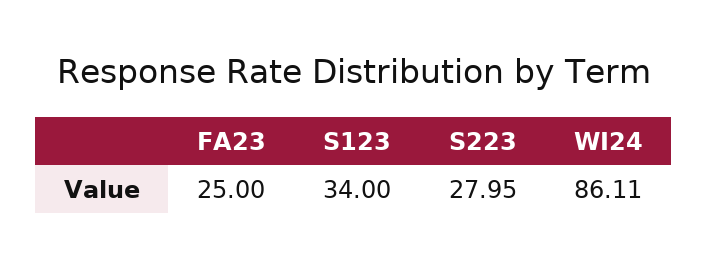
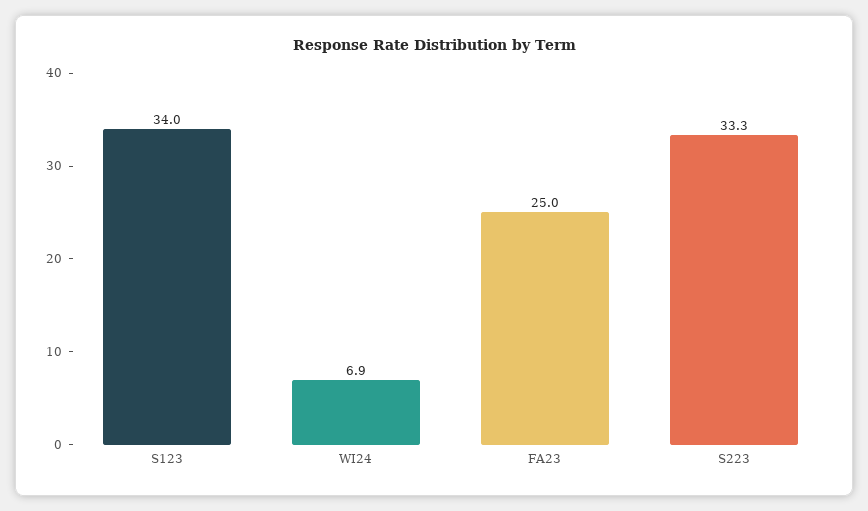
  {
    "FA23": 25,
    "S123": 34,
-   "S223": 27.95,
+   "S223": 33.3,
-   "WI24": 86.11
+   "WI24": 6.9
  }

